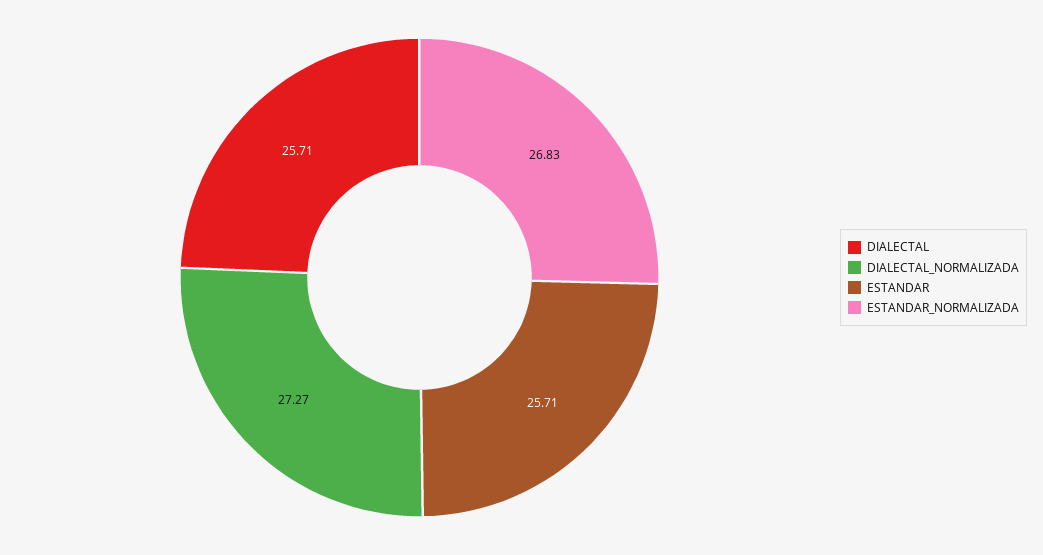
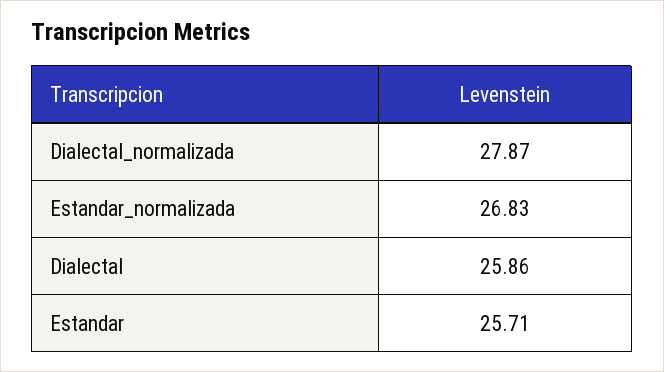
  {
-   "DIALECTAL": 25.71,
+   "DIALECTAL": 25.86,
-   "DIALECTAL_NORMALIZADA": 27.27,
+   "DIALECTAL_NORMALIZADA": 27.87,
    "ESTANDAR": 25.71,
    "ESTANDAR_NORMALIZADA": 26.83
  }

